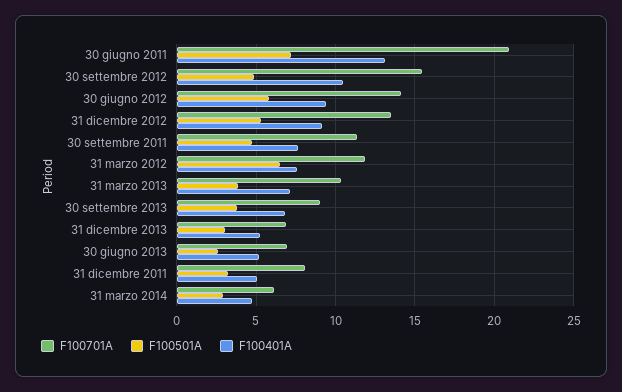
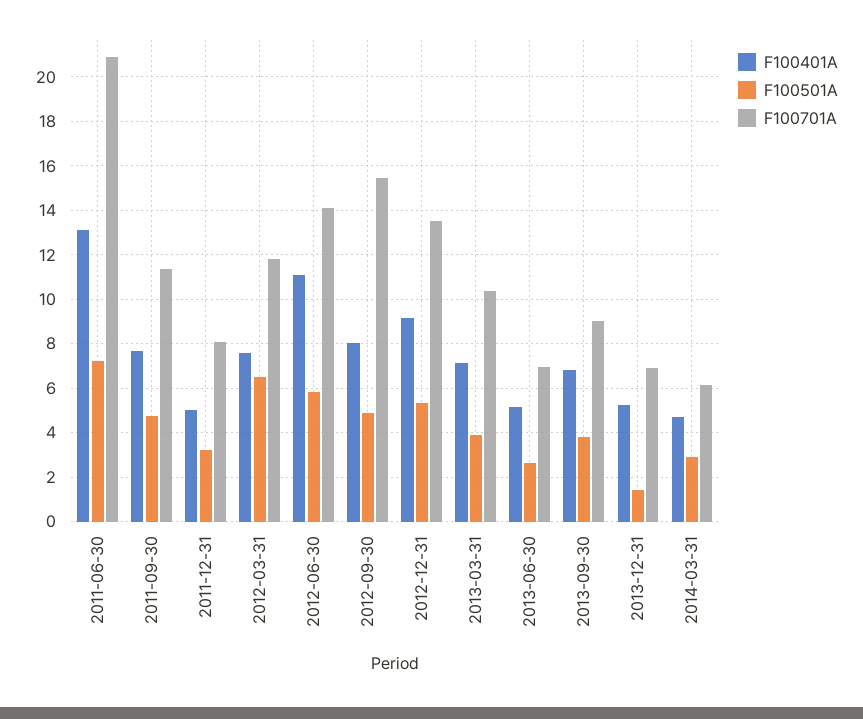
  {
    "F100701A": {
      "30 giugno 2011": 21,
      "30 settembre 2012": 15.5,
      "30 giugno 2012": 14,
      "31 dicembre 2012": 13.5,
      "30 settembre 2011": 11.5,
      "31 marzo 2012": 12,
      "31 marzo 2013": 10.5,
      "30 settembre 2013": 9,
      "31 dicembre 2013": 7,
      "30 giugno 2013": 7,
      "31 dicembre 2011": 8,
      "31 marzo 2014": 6
    },
    "F100501A": {
      "30 giugno 2011": 7,
      "30 settembre 2012": 5,
      "30 giugno 2012": 6,
      "31 dicembre 2012": 5.5,
      "30 settembre 2011": 5,
      "31 marzo 2012": 6.5,
      "31 marzo 2013": 4,
      "30 settembre 2013": 4,
-     "31 dicembre 2013": 3,
+     "31 dicembre 2013": 1.5,
      "30 giugno 2013": 2.5,
      "31 dicembre 2011": 3,
      "31 marzo 2014": 3
    },
    "F100401A": {
      "30 giugno 2011": 13,
-     "30 settembre 2012": 10.5,
+     "30 settembre 2012": 8,
-     "30 giugno 2012": 9.5,
+     "30 giugno 2012": 11,
      "31 dicembre 2012": 9,
      "30 settembre 2011": 7.5,
      "31 marzo 2012": 7.5,
      "31 marzo 2013": 7,
      "30 settembre 2013": 7,
      "31 dicembre 2013": 5,
      "30 giugno 2013": 5,
      "31 dicembre 2011": 5,
      "31 marzo 2014": 4.5
    }
  }

